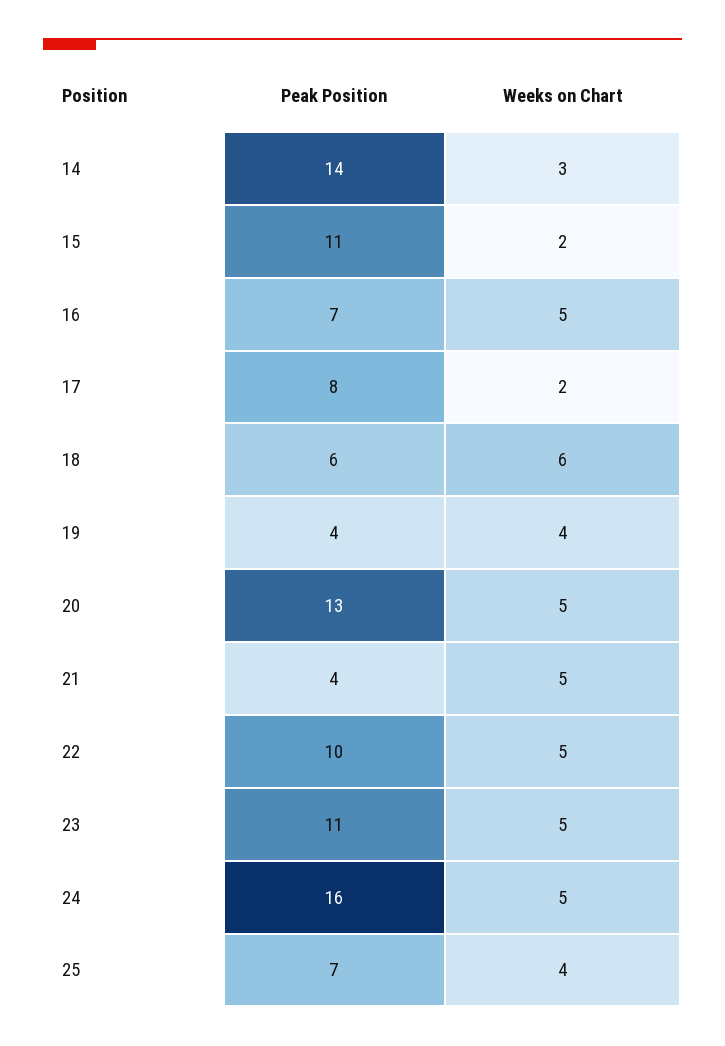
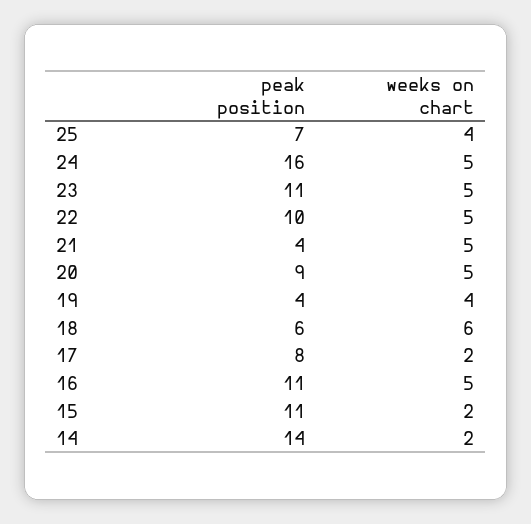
  {
    "Peak Position": {
      "14": 14,
      "15": 11,
-     "16": 7,
+     "16": 11,
      "17": 8,
      "18": 6,
      "19": 4,
-     "20": 13,
+     "20": 9,
      "21": 4,
      "22": 10,
      "23": 11,
      "24": 16,
      "25": 7
    },
    "Weeks on Chart": {
-     "14": 3,
+     "14": 2,
      "15": 2,
      "16": 5,
      "17": 2,
      "18": 6,
      "19": 4,
      "20": 5,
      "21": 5,
      "22": 5,
      "23": 5,
      "24": 5,
      "25": 4
    }
  }

